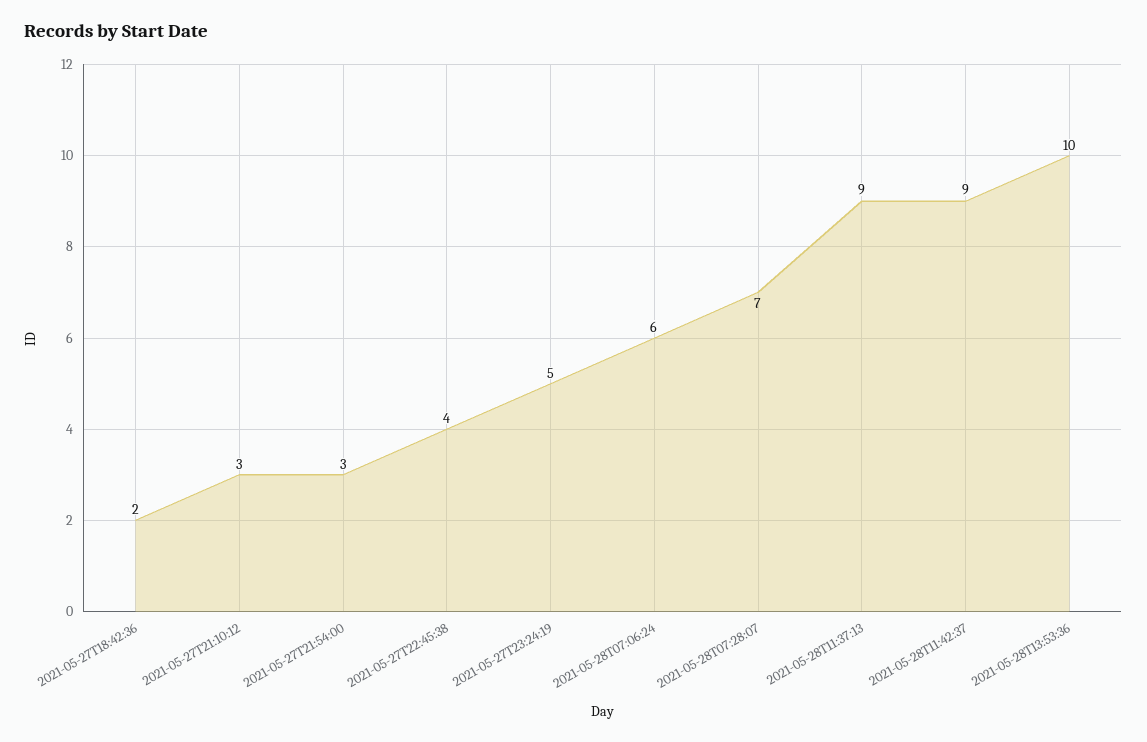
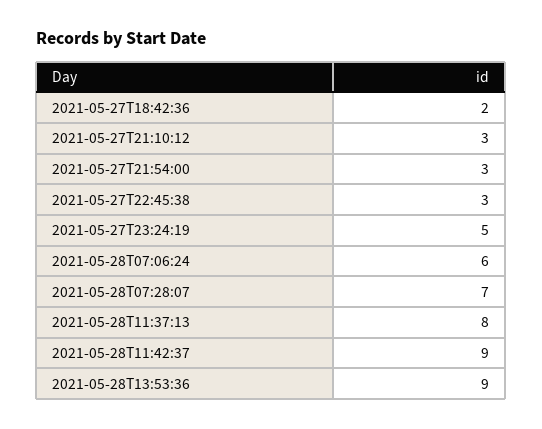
  {
    "2021-05-27T18:42:36": 2,
    "2021-05-27T21:10:12": 3,
    "2021-05-27T21:54:00": 3,
-   "2021-05-27T22:45:38": 4,
+   "2021-05-27T22:45:38": 3,
    "2021-05-27T23:24:19": 5,
    "2021-05-28T07:06:24": 6,
    "2021-05-28T07:28:07": 7,
-   "2021-05-28T11:37:13": 9,
+   "2021-05-28T11:37:13": 8,
    "2021-05-28T11:42:37": 9,
-   "2021-05-28T13:53:36": 10
+   "2021-05-28T13:53:36": 9
  }

